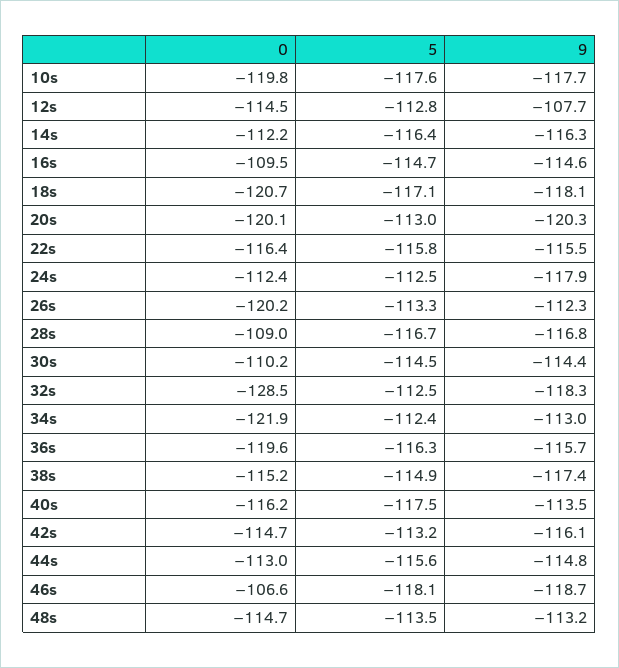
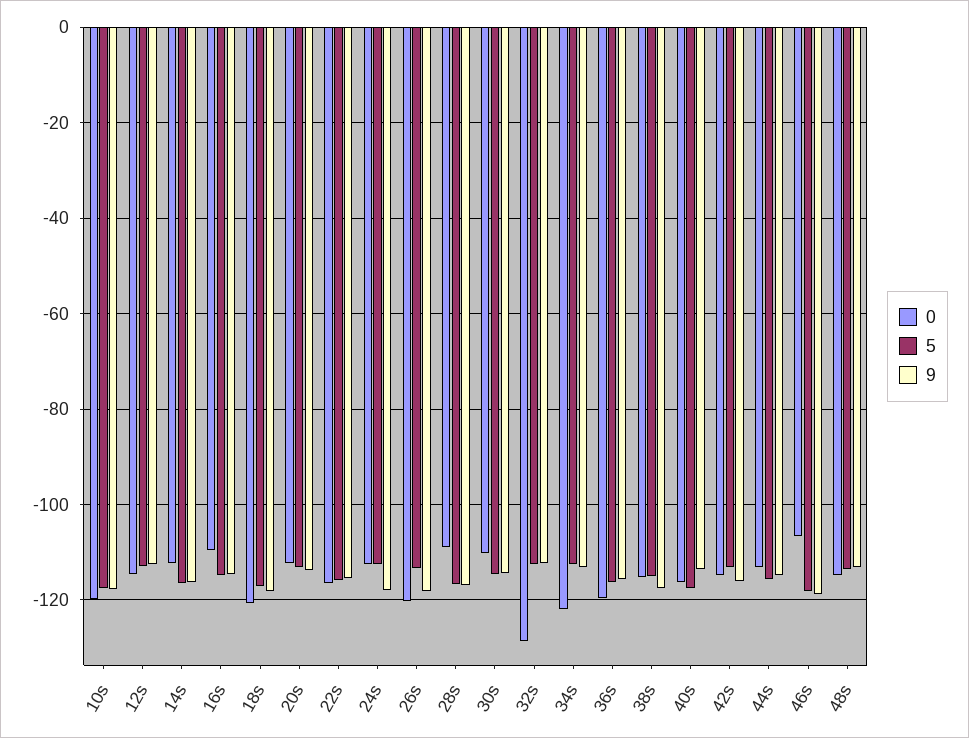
  {
    "0": {
      "10s": -119.8,
      "12s": -114.5,
      "14s": -112.2,
      "16s": -109.5,
      "18s": -120.7,
-     "20s": -120.1,
+     "20s": -112,
      "22s": -116.4,
      "24s": -112.4,
      "26s": -120.2,
      "28s": -109,
      "30s": -110.2,
      "32s": -128.5,
      "34s": -121.9,
      "36s": -119.6,
      "38s": -115.2,
      "40s": -116.2,
      "42s": -114.7,
      "44s": -113,
      "46s": -106.6,
      "48s": -114.7
    },
    "5": {
      "10s": -117.6,
      "12s": -112.8,
      "14s": -116.4,
      "16s": -114.7,
      "18s": -117.1,
      "20s": -113,
      "22s": -115.8,
      "24s": -112.5,
      "26s": -113.3,
      "28s": -116.7,
      "30s": -114.5,
      "32s": -112.5,
      "34s": -112.4,
      "36s": -116.3,
      "38s": -114.9,
      "40s": -117.5,
      "42s": -113.2,
      "44s": -115.6,
      "46s": -118.1,
      "48s": -113.5
    },
    "9": {
      "10s": -117.7,
-     "12s": -107.7,
+     "12s": -112,
      "14s": -116.3,
      "16s": -114.6,
      "18s": -118.1,
-     "20s": -120.3,
+     "20s": -114,
      "22s": -115.5,
      "24s": -117.9,
-     "26s": -112.3,
+     "26s": -118,
      "28s": -116.8,
      "30s": -114.4,
-     "32s": -118.3,
+     "32s": -112,
      "34s": -113,
      "36s": -115.7,
      "38s": -117.4,
      "40s": -113.5,
      "42s": -116.1,
      "44s": -114.8,
      "46s": -118.7,
      "48s": -113.2
    }
  }

